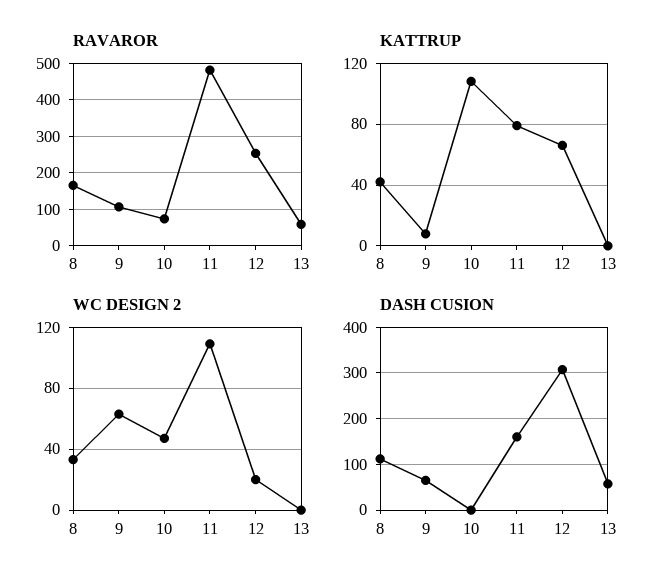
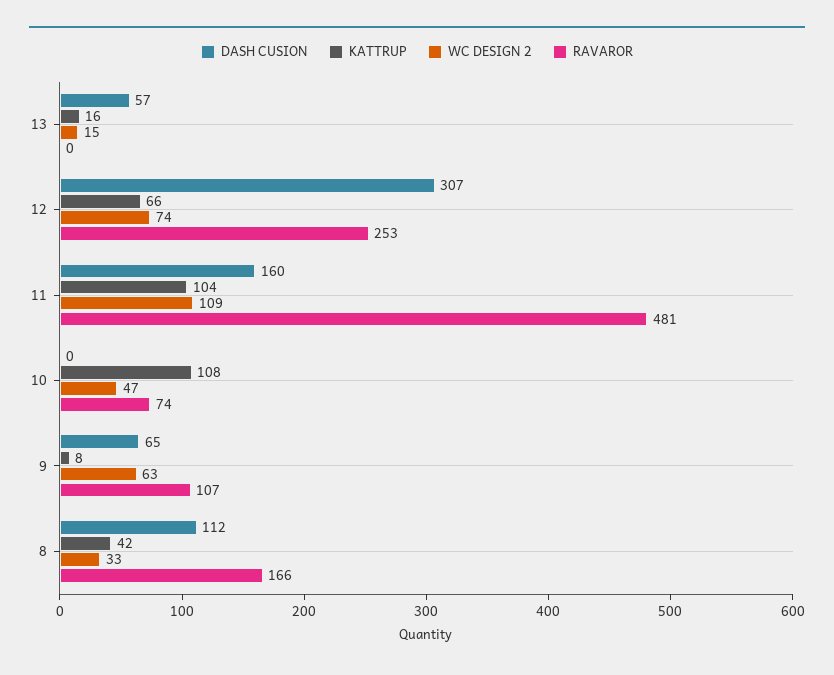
  {
    "RAVAROR": {
      "8": 166,
      "9": 107,
      "10": 74,
      "11": 481,
      "12": 253,
-     "13": 60
+     "13": 0
    },
    "KATTRUP": {
      "8": 42,
      "9": 8,
      "10": 108,
-     "11": 80,
+     "11": 104,
      "12": 66,
-     "13": 0
+     "13": 16
    },
    "WC DESIGN 2": {
      "8": 33,
      "9": 63,
      "10": 47,
      "11": 109,
-     "12": 20,
+     "12": 74,
-     "13": 0
+     "13": 15
    },
    "DASH CUSION": {
      "8": 112,
      "9": 65,
      "10": 0,
      "11": 160,
      "12": 307,
      "13": 57
    }
  }

